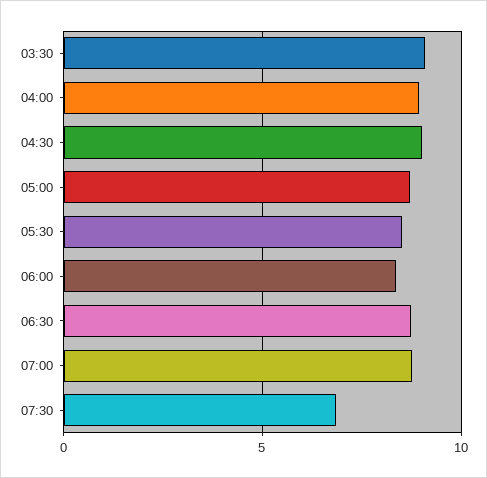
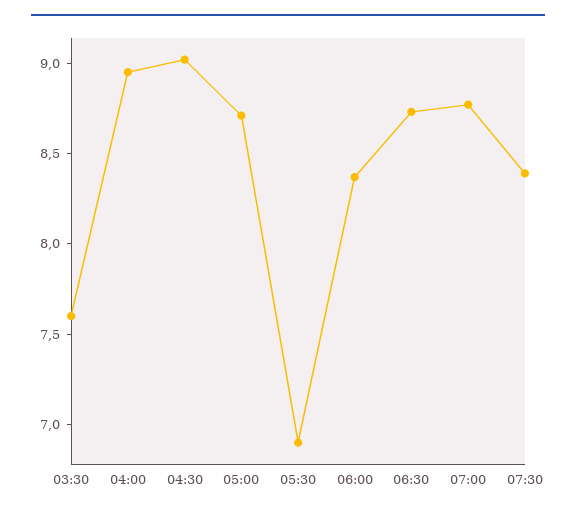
  {
-   "03:30": 9,
+   "03:30": 7.6,
    "04:00": 9,
    "04:30": 9,
    "05:00": 8.7,
-   "05:30": 8.5,
+   "05:30": 6.9,
    "06:00": 8.4,
    "06:30": 8.7,
    "07:00": 8.8,
-   "07:30": 7
+   "07:30": 8.4
  }

